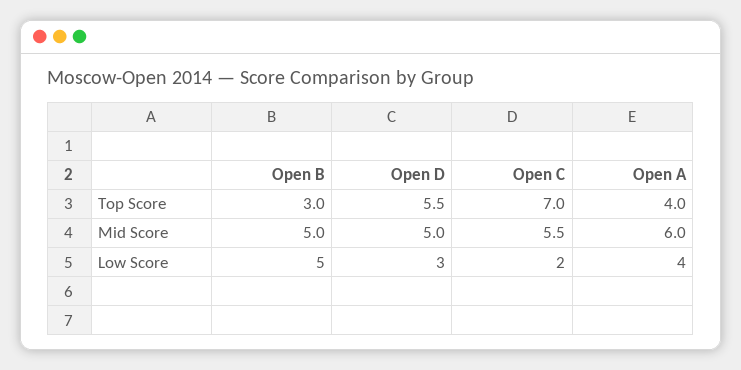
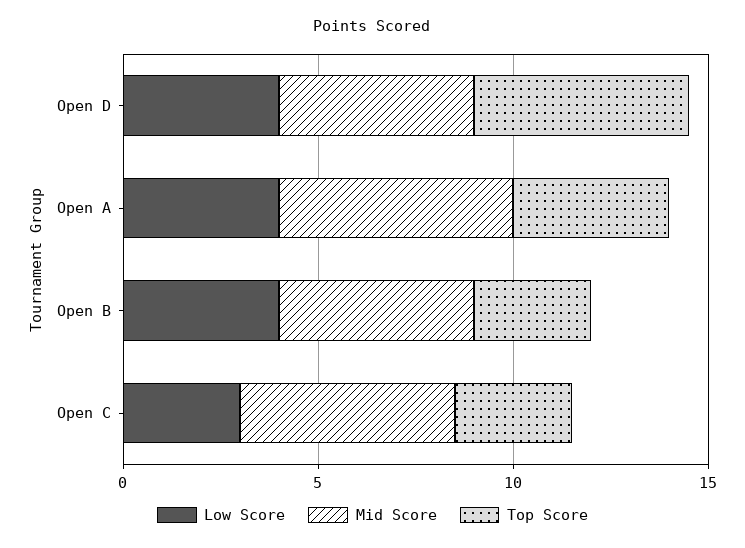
  {
    "Top Score": {
      "Open B": 3,
      "Open D": 5.5,
-     "Open C": 7,
+     "Open C": 3,
      "Open A": 4
    },
    "Mid Score": {
      "Open B": 5,
      "Open D": 5,
      "Open C": 5.5,
      "Open A": 6
    },
    "Low Score": {
-     "Open B": 5,
+     "Open B": 4,
-     "Open D": 3,
+     "Open D": 4,
-     "Open C": 2,
+     "Open C": 3,
      "Open A": 4
    }
  }

